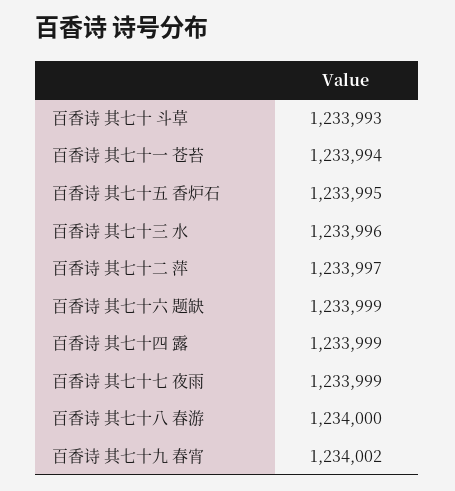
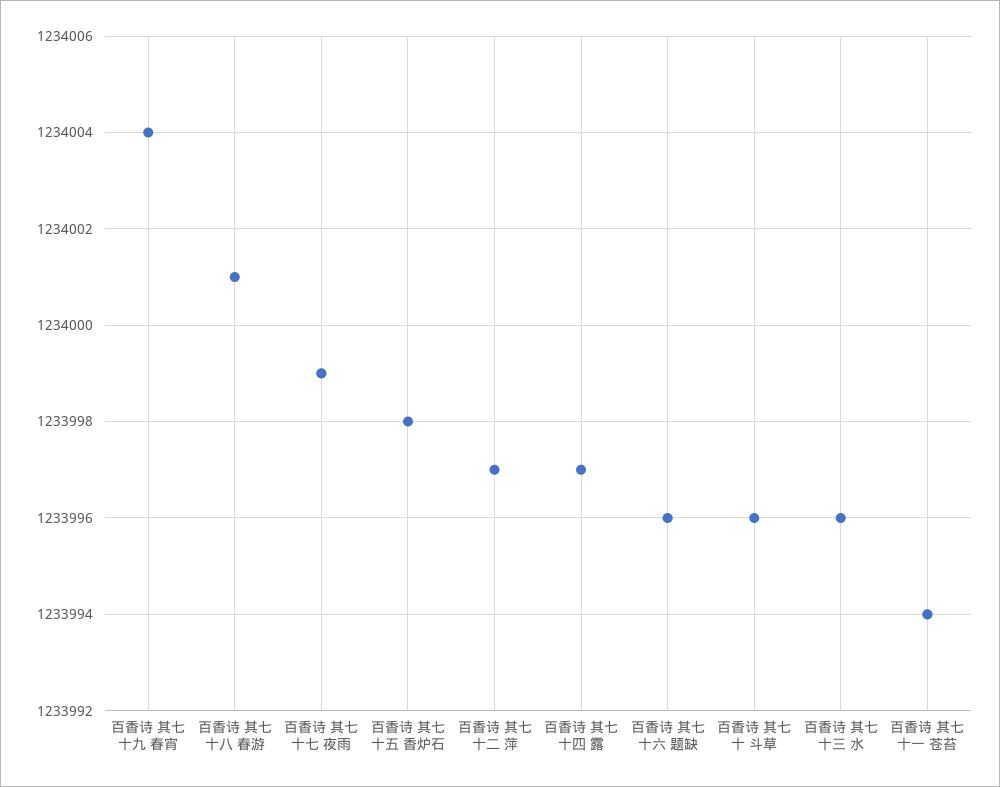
  {
-   "百香诗 其七十 斗草": 1233993,
+   "百香诗 其七十 斗草": 1233996,
    "百香诗 其七十一 苍苔": 1233994,
-   "百香诗 其七十五 香炉石": 1233995,
+   "百香诗 其七十五 香炉石": 1233998,
    "百香诗 其七十三 水": 1233996,
    "百香诗 其七十二 萍": 1233997,
-   "百香诗 其七十六 题缺": 1233999,
+   "百香诗 其七十六 题缺": 1233996,
-   "百香诗 其七十四 露": 1233999,
+   "百香诗 其七十四 露": 1233997,
    "百香诗 其七十七 夜雨": 1233999,
-   "百香诗 其七十八 春游": 1234000,
+   "百香诗 其七十八 春游": 1234001,
-   "百香诗 其七十九 春宵": 1234002
+   "百香诗 其七十九 春宵": 1234004
  }

